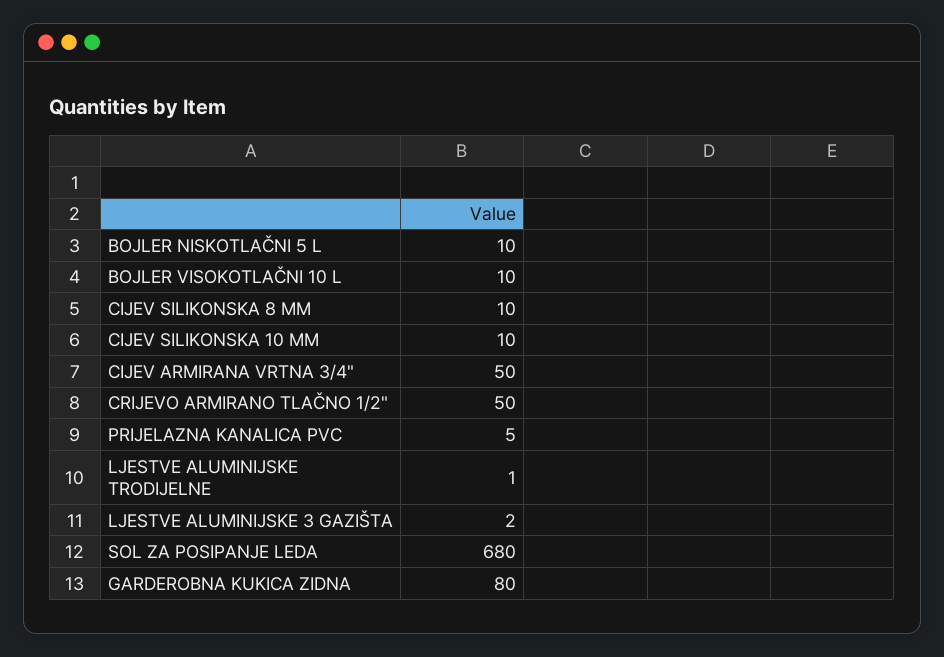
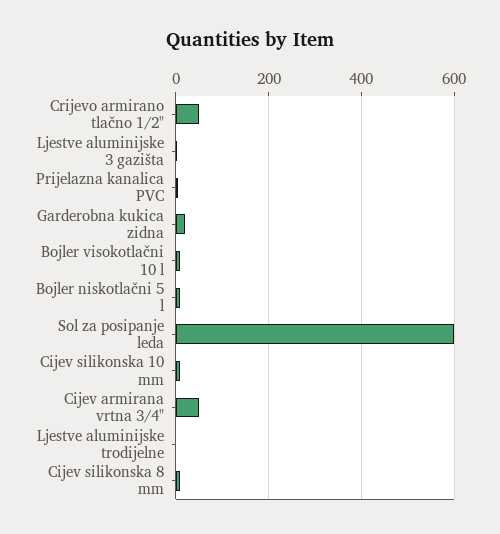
  {
    "BOJLER NISKOTLAČNI 5 L": 10,
    "BOJLER VISOKOTLAČNI 10 L": 10,
    "CIJEV SILIKONSKA 8 MM": 10,
    "CIJEV SILIKONSKA 10 MM": 10,
    "CIJEV ARMIRANA VRTNA 3/4\"": 50,
    "CRIJEVO ARMIRANO TLAČNO 1/2\"": 50,
    "PRIJELAZNA KANALICA PVC": 5,
    "LJESTVE ALUMINIJSKE TRODIJELNE": 1,
    "LJESTVE ALUMINIJSKE 3 GAZIŠTA": 2,
-   "SOL ZA POSIPANJE LEDA": 680,
+   "SOL ZA POSIPANJE LEDA": 600,
-   "GARDEROBNA KUKICA ZIDNA": 80
+   "GARDEROBNA KUKICA ZIDNA": 20
  }

